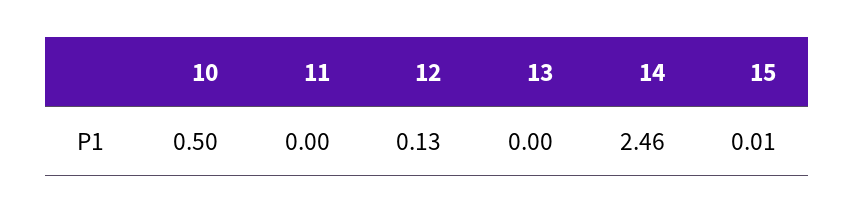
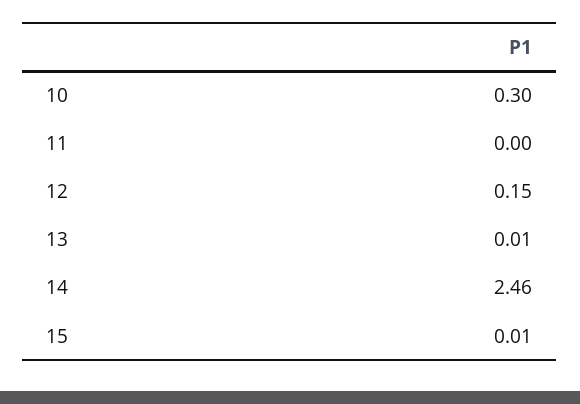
  {
-   "10": 0.5,
+   "10": 0.3,
    "11": 0,
-   "12": 0.13,
+   "12": 0.15,
-   "13": 0,
+   "13": 0.01,
    "14": 2.46,
    "15": 0.01
  }

